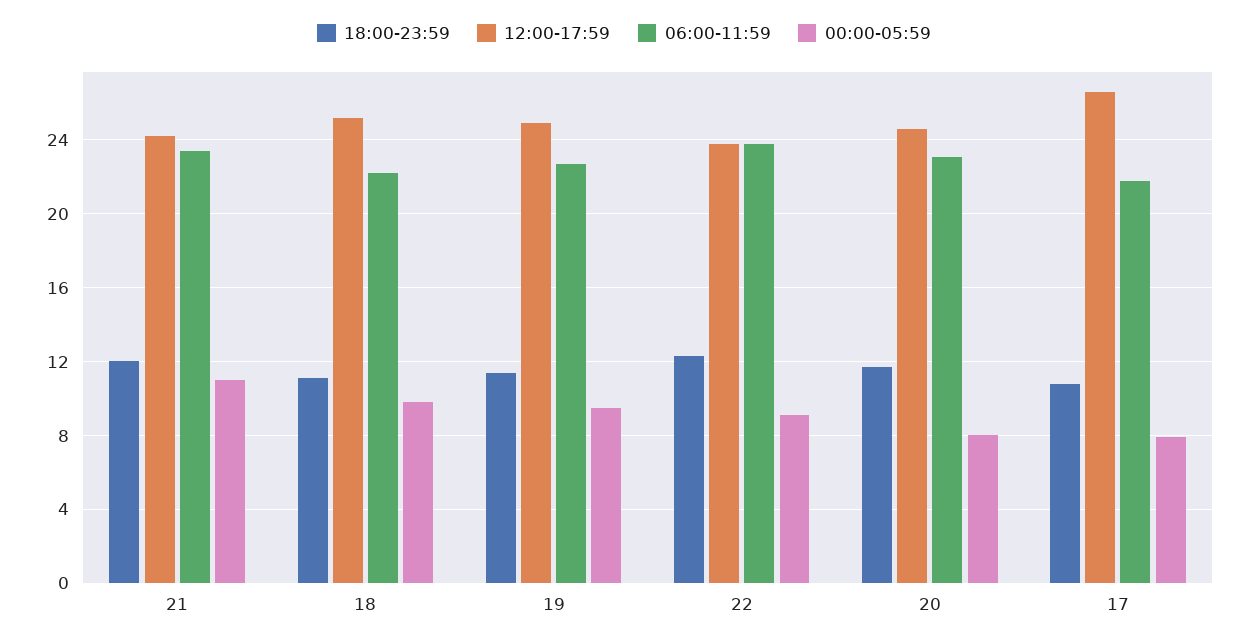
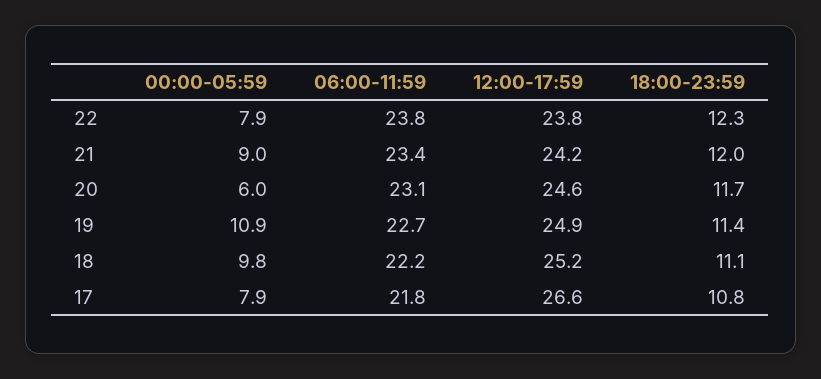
  {
    "18:00-23:59": {
      "21": 12,
      "18": 11.1,
      "19": 11.4,
      "22": 12.3,
      "20": 11.7,
      "17": 10.8
    },
    "12:00-17:59": {
      "21": 24.2,
      "18": 25.2,
      "19": 24.9,
      "22": 23.8,
      "20": 24.6,
      "17": 26.6
    },
    "06:00-11:59": {
      "21": 23.4,
      "18": 22.2,
      "19": 22.7,
      "22": 23.8,
      "20": 23.1,
      "17": 21.8
    },
    "00:00-05:59": {
-     "21": 11,
+     "21": 9,
      "18": 9.8,
-     "19": 9.5,
+     "19": 10.9,
-     "22": 9,
+     "22": 7.9,
-     "20": 8,
+     "20": 6,
      "17": 7.9
    }
  }

